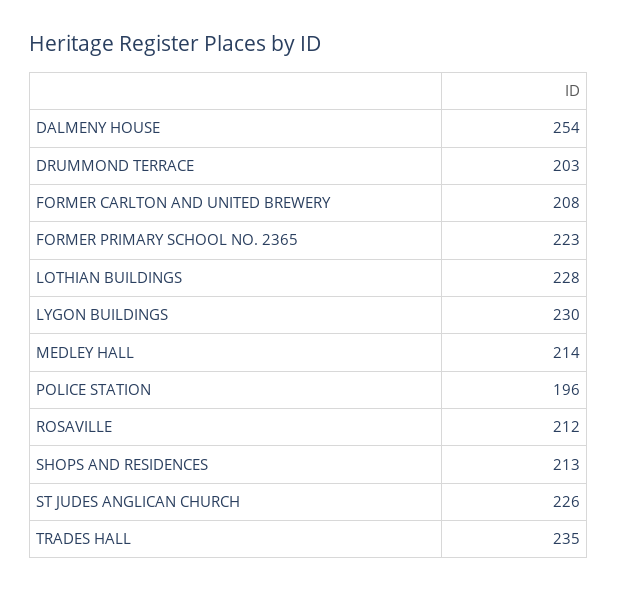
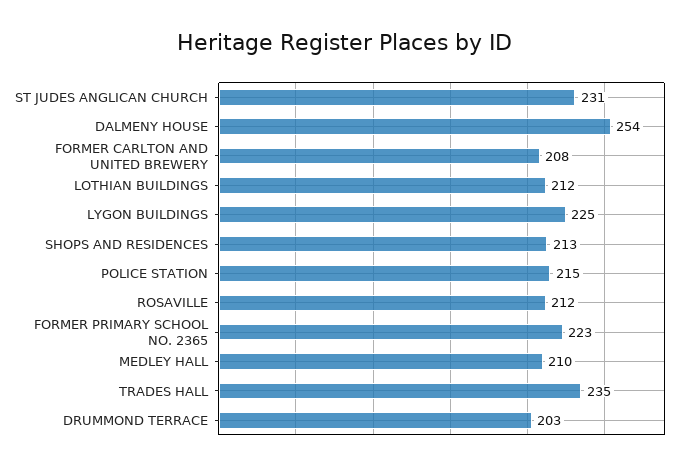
  {
    "DALMENY HOUSE": 254,
    "DRUMMOND TERRACE": 203,
    "FORMER CARLTON AND UNITED BREWERY": 208,
    "FORMER PRIMARY SCHOOL NO. 2365": 223,
-   "LOTHIAN BUILDINGS": 228,
+   "LOTHIAN BUILDINGS": 212,
-   "LYGON BUILDINGS": 230,
+   "LYGON BUILDINGS": 225,
-   "MEDLEY HALL": 214,
+   "MEDLEY HALL": 210,
-   "POLICE STATION": 196,
+   "POLICE STATION": 215,
    "ROSAVILLE": 212,
    "SHOPS AND RESIDENCES": 213,
-   "ST JUDES ANGLICAN CHURCH": 226,
+   "ST JUDES ANGLICAN CHURCH": 231,
    "TRADES HALL": 235
  }

